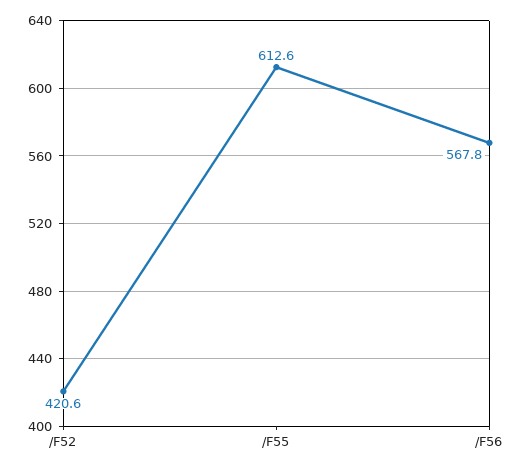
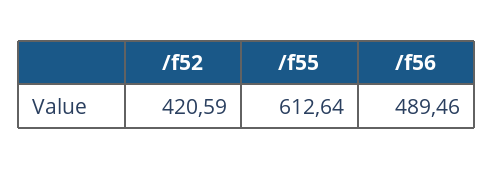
  {
    "/F52": 420.59,
    "/F55": 612.64,
-   "/F56": 567.8
+   "/F56": 489.46
  }

